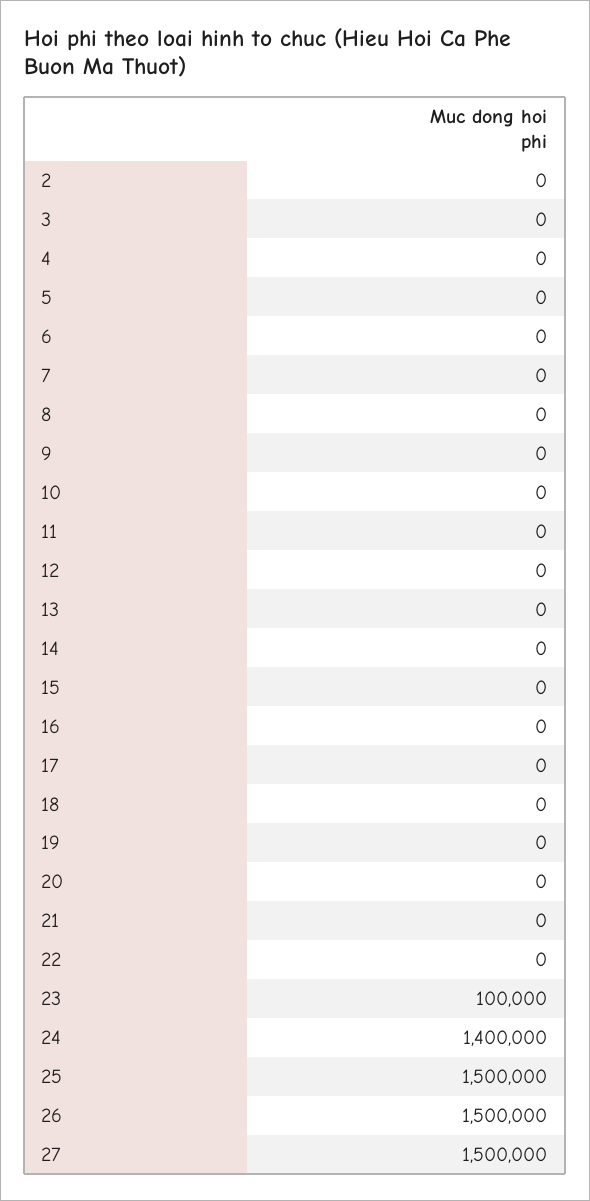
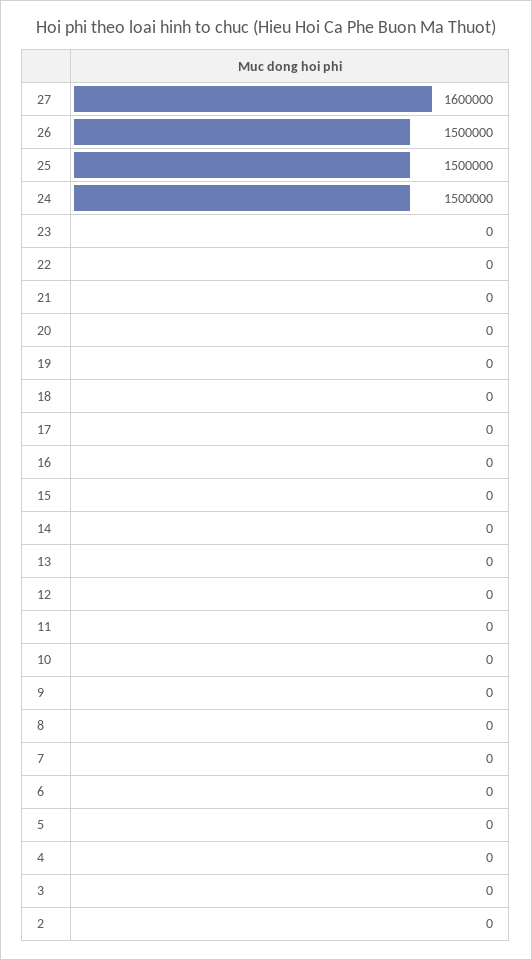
  {
    "2": 0,
    "3": 0,
    "4": 0,
    "5": 0,
    "6": 0,
    "7": 0,
    "8": 0,
    "9": 0,
    "10": 0,
    "11": 0,
    "12": 0,
    "13": 0,
    "14": 0,
    "15": 0,
    "16": 0,
    "17": 0,
    "18": 0,
    "19": 0,
    "20": 0,
    "21": 0,
    "22": 0,
-   "23": 100000,
+   "23": 0,
-   "24": 1400000,
+   "24": 1500000,
    "25": 1500000,
    "26": 1500000,
-   "27": 1500000
+   "27": 1600000
  }

